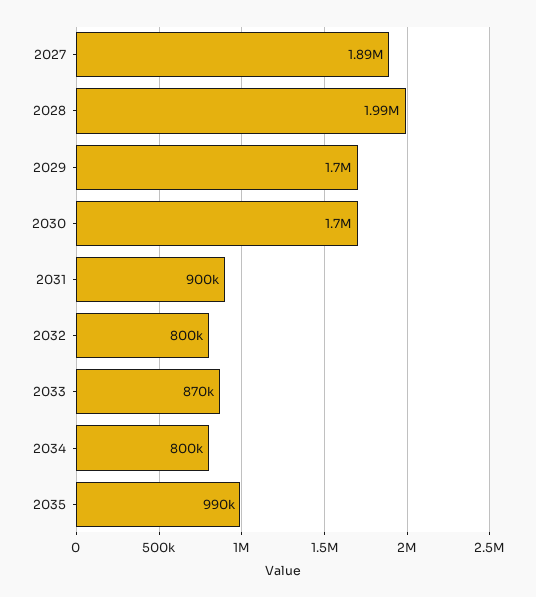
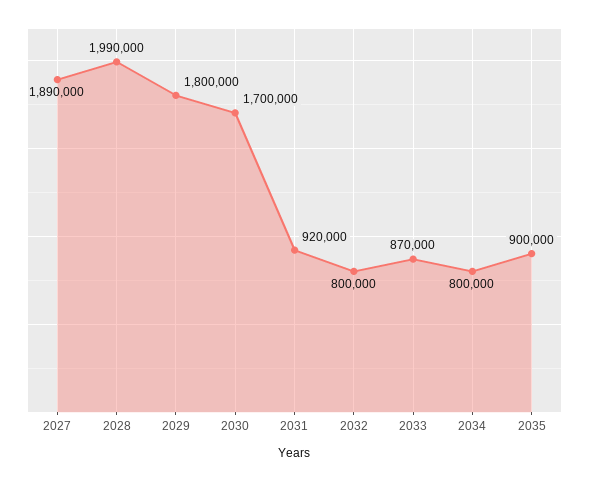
  {
    "2027": 1890000,
    "2028": 1990000,
-   "2029": 1700000,
+   "2029": 1800000,
    "2030": 1700000,
-   "2031": 900000,
+   "2031": 920000,
    "2032": 800000,
    "2033": 870000,
    "2034": 800000,
-   "2035": 990000
+   "2035": 900000
  }

